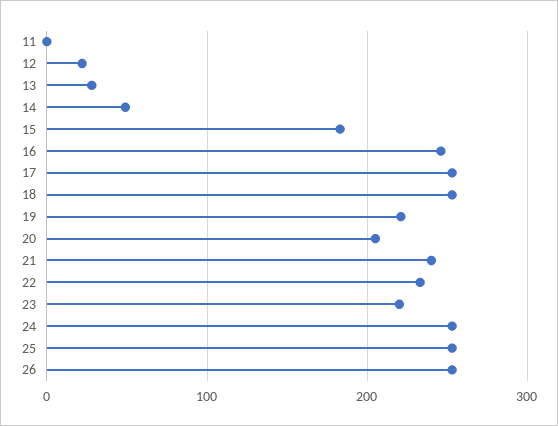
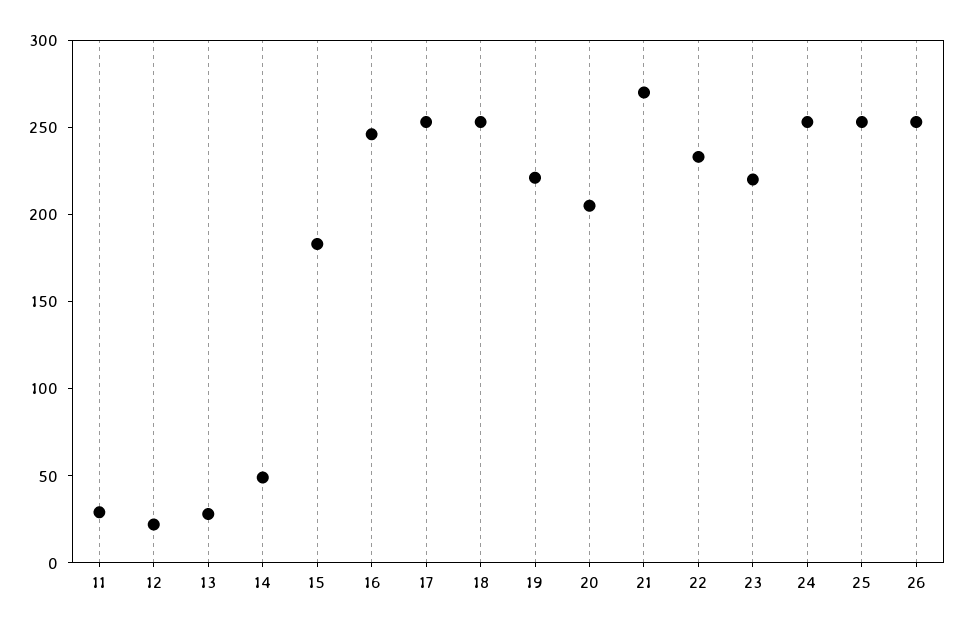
  {
-   "11": 0,
+   "11": 30,
    "12": 20,
    "13": 30,
    "14": 50,
    "15": 180,
    "16": 250,
    "17": 250,
    "18": 250,
    "19": 220,
    "20": 210,
-   "21": 240,
+   "21": 270,
    "22": 230,
    "23": 220,
    "24": 250,
    "25": 250,
    "26": 250
  }

